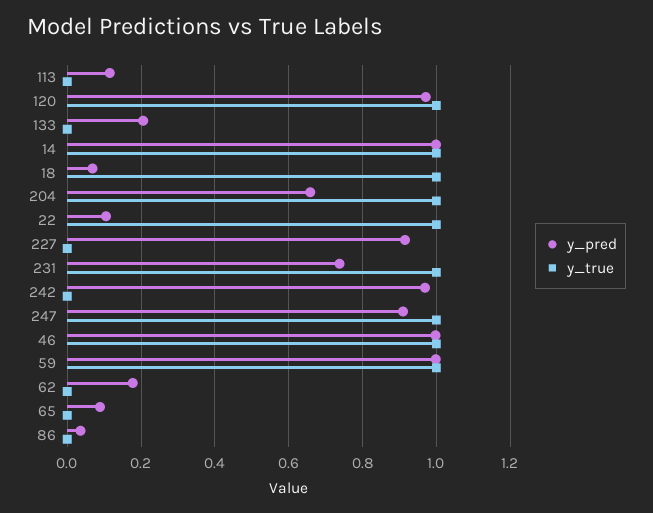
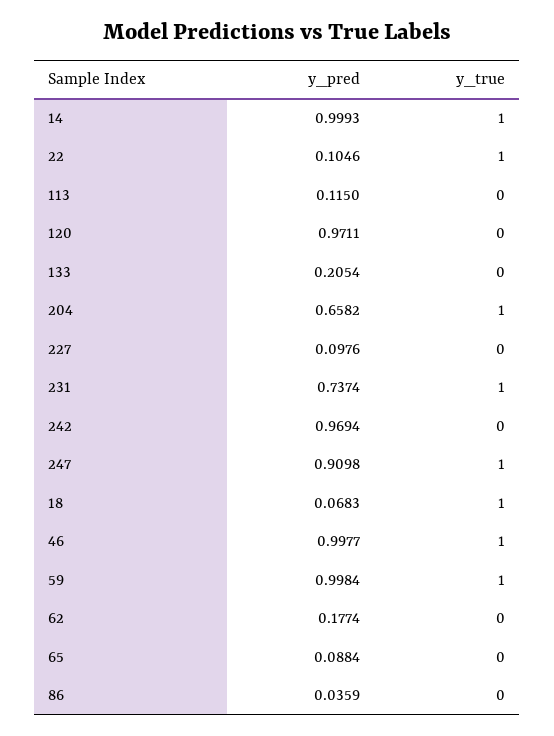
  {
    "y_pred": {
      "113": 0.115,
      "120": 0.9711,
      "133": 0.2054,
      "14": 0.9993,
      "18": 0.0683,
      "204": 0.6582,
      "22": 0.1046,
-     "227": 0.92,
+     "227": 0.0976,
      "231": 0.7374,
      "242": 0.9694,
      "247": 0.9098,
      "46": 0.9977,
      "59": 0.9984,
      "62": 0.1774,
      "65": 0.0884,
      "86": 0.0359
    },
    "y_true": {
      "113": 0,
-     "120": 1,
+     "120": 0,
      "133": 0,
      "14": 1,
      "18": 1,
      "204": 1,
      "22": 1,
      "227": 0,
      "231": 1,
      "242": 0,
      "247": 1,
      "46": 1,
      "59": 1,
      "62": 0,
      "65": 0,
      "86": 0
    }
  }

